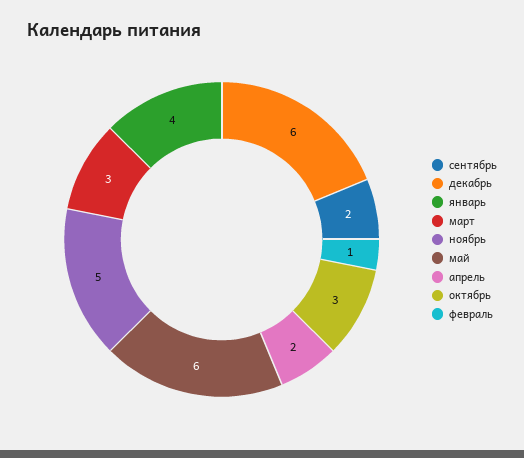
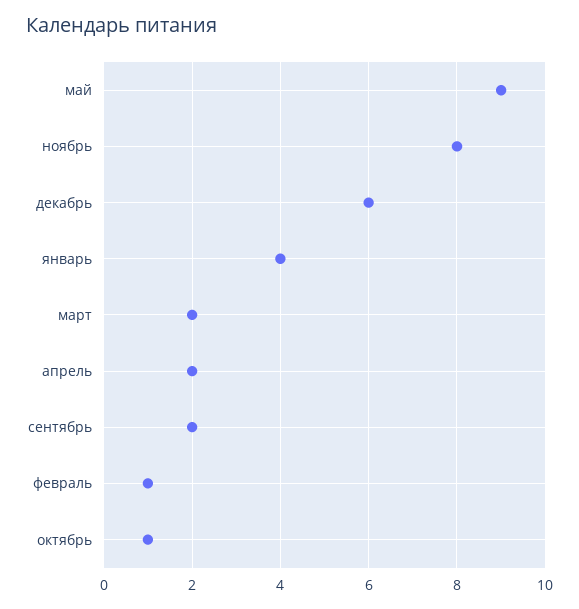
  {
    "сентябрь": 2,
    "декабрь": 6,
    "январь": 4,
-   "март": 3,
+   "март": 2,
-   "ноябрь": 5,
+   "ноябрь": 8,
-   "май": 6,
+   "май": 9,
    "апрель": 2,
-   "октябрь": 3,
+   "октябрь": 1,
    "февраль": 1
  }

